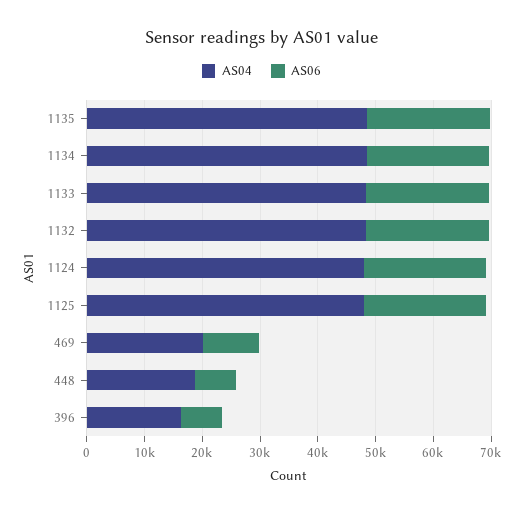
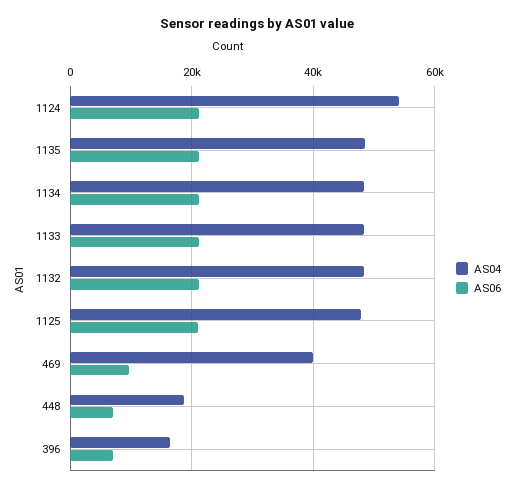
  {
    "AS04": {
      "1135": 48000,
      "1134": 48000,
      "1133": 48000,
      "1132": 48000,
-     "1124": 48000,
+     "1124": 54000,
      "1125": 48000,
-     "469": 20000,
+     "469": 40000,
      "448": 18000,
      "396": 16000
    },
    "AS06": {
      "1135": 22000,
      "1134": 22000,
      "1133": 22000,
      "1132": 22000,
      "1124": 22000,
      "1125": 22000,
      "469": 10000,
      "448": 8000,
      "396": 8000
    }
  }

